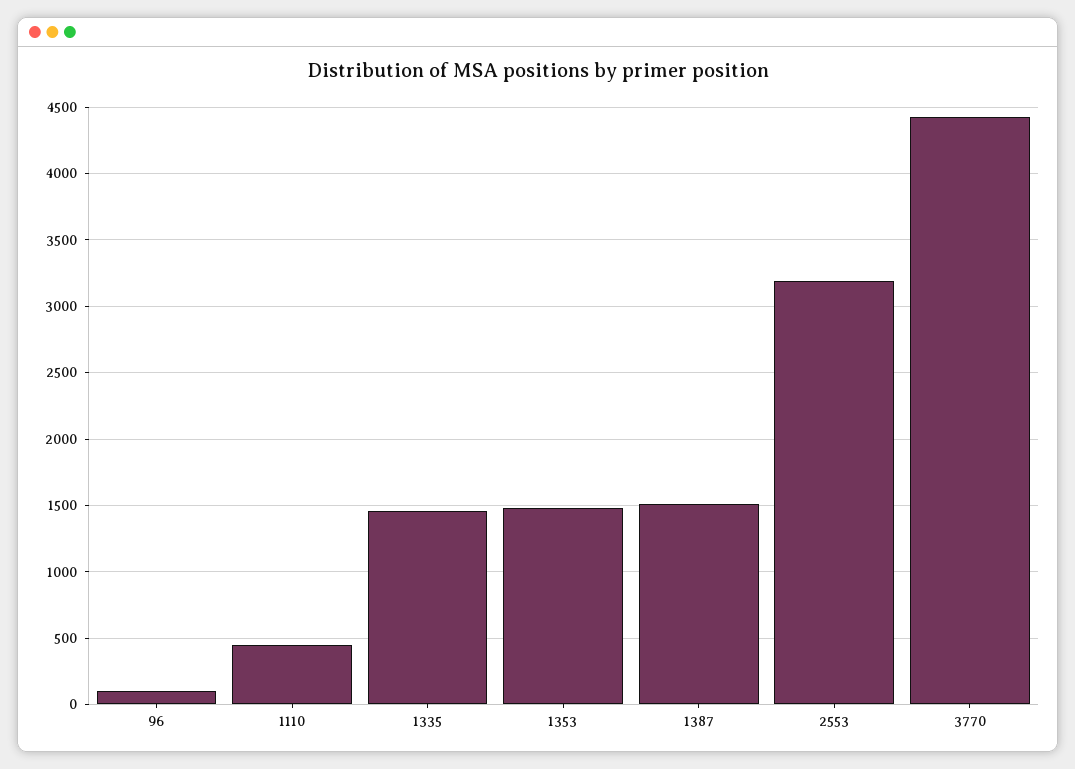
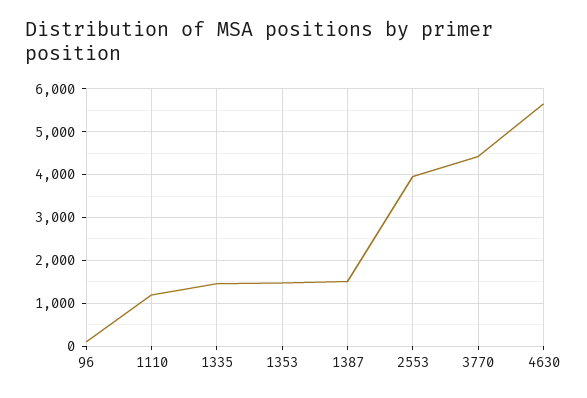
  {
    "96": 100,
-   "1110": 450,
+   "1110": 1200,
    "1335": 1450,
    "1353": 1500,
    "1387": 1500,
-   "2553": 3200,
+   "2553": 4000,
-   "3770": 4450
+   "3770": 4450,
+   "4630": 5600
  }

